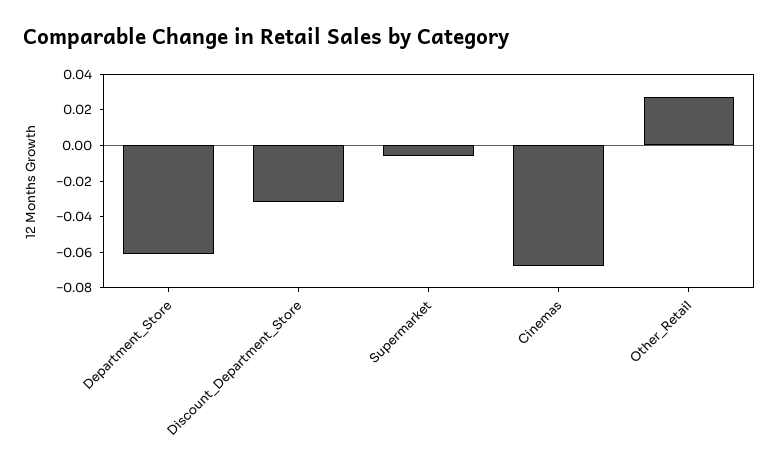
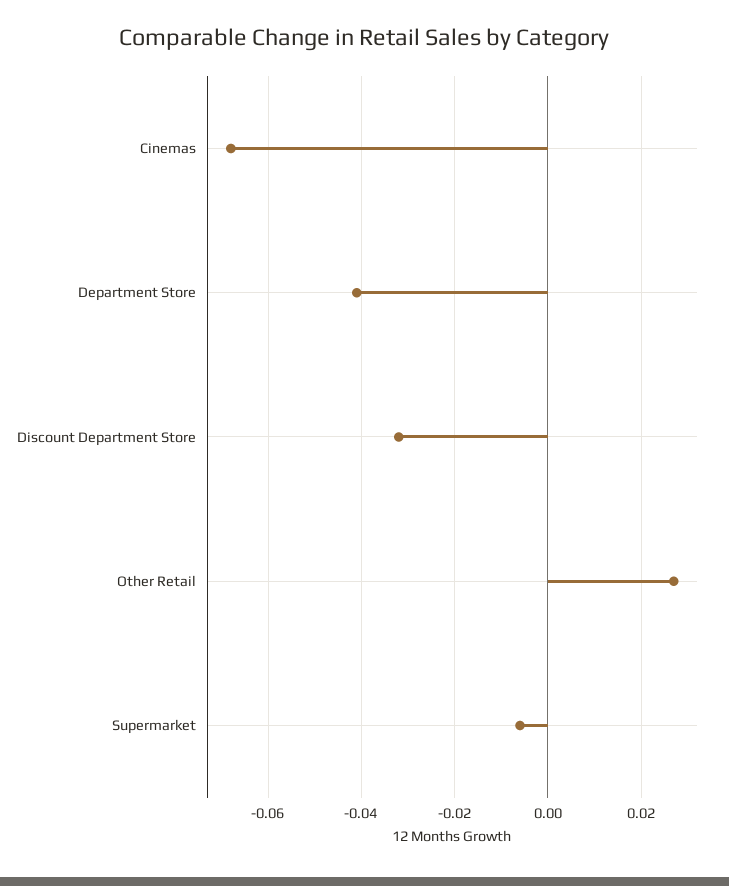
  {
-   "Department_Store": -0.06,
+   "Department_Store": -0.04,
    "Discount_Department_Store": -0.03,
    "Supermarket": -0.005,
    "Cinemas": -0.07,
    "Other_Retail": 0.025
  }

